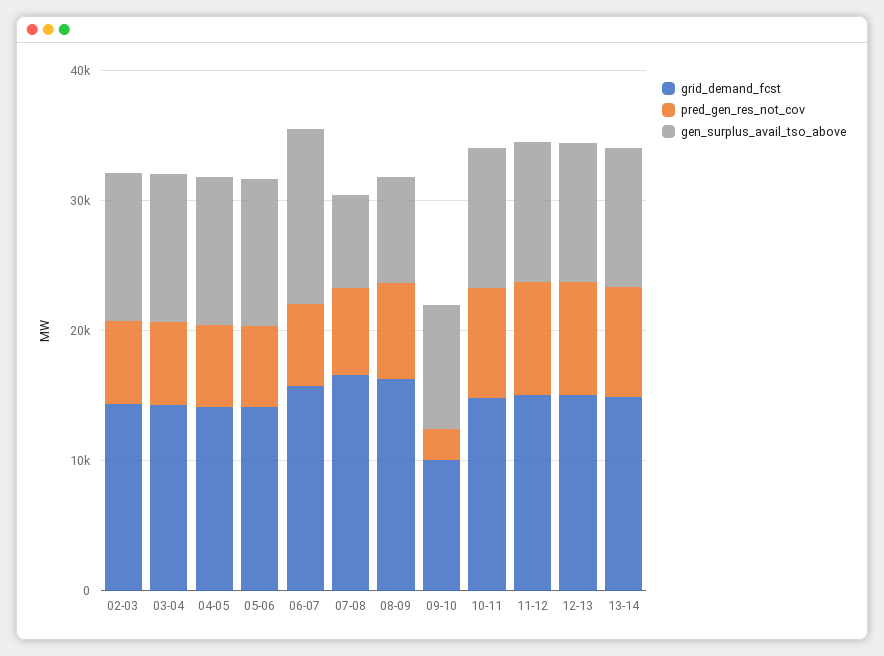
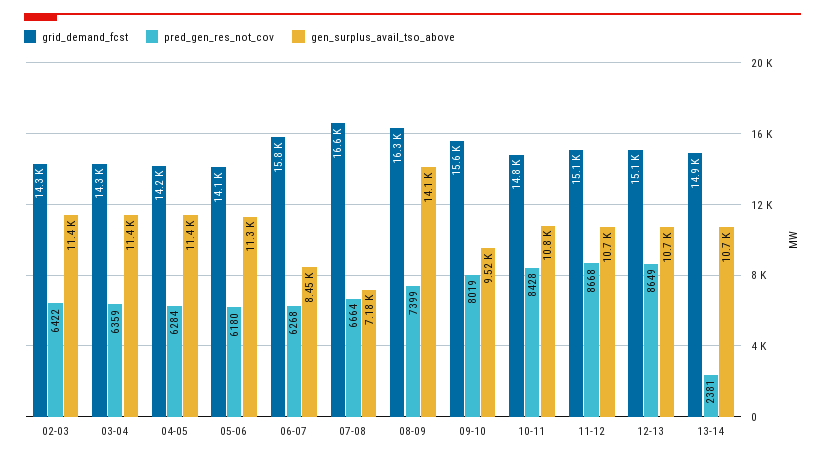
  {
    "grid_demand_fcst": {
      "02-03": 14300,
      "03-04": 14300,
      "04-05": 14200,
      "05-06": 14100,
      "06-07": 15800,
      "07-08": 16600,
      "08-09": 16300,
-     "09-10": 10000,
+     "09-10": 15600,
      "10-11": 14800,
      "11-12": 15100,
      "12-13": 15100,
      "13-14": 14900
    },
    "pred_gen_res_not_cov": {
      "02-03": 6422,
      "03-04": 6359,
      "04-05": 6284,
      "05-06": 6180,
      "06-07": 6268,
      "07-08": 6664,
      "08-09": 7399,
-     "09-10": 2000,
+     "09-10": 8019,
      "10-11": 8428,
      "11-12": 8668,
      "12-13": 8649,
-     "13-14": 8000
+     "13-14": 2381
    },
    "gen_surplus_avail_tso_above": {
      "02-03": 11400,
      "03-04": 11400,
      "04-05": 11400,
      "05-06": 11300,
-     "06-07": 14000,
+     "06-07": 8450,
      "07-08": 7180,
-     "08-09": 8000,
+     "08-09": 14100,
      "09-10": 9520,
      "10-11": 10800,
      "11-12": 10700,
      "12-13": 10700,
      "13-14": 10700
    }
  }

